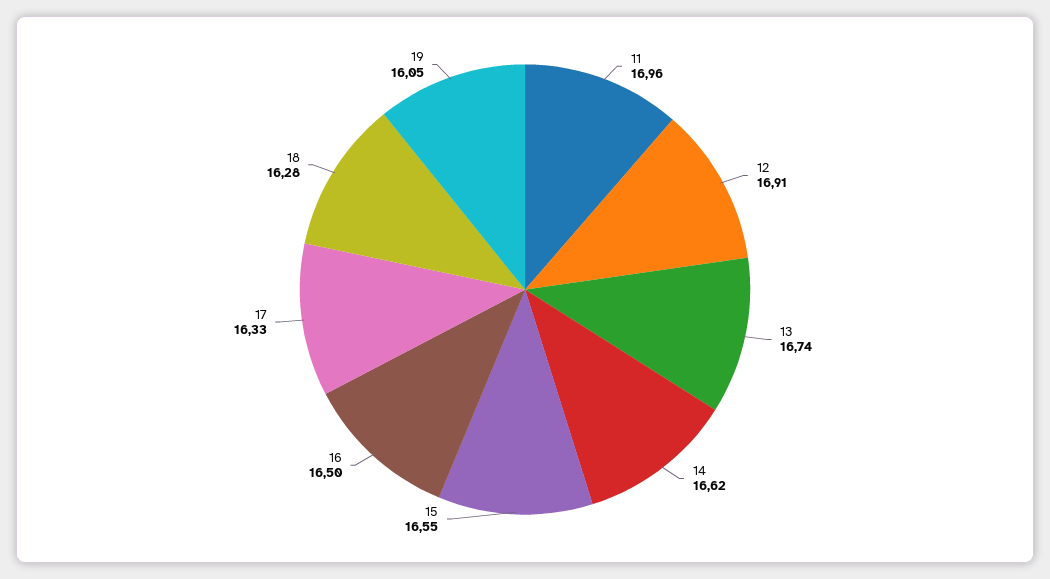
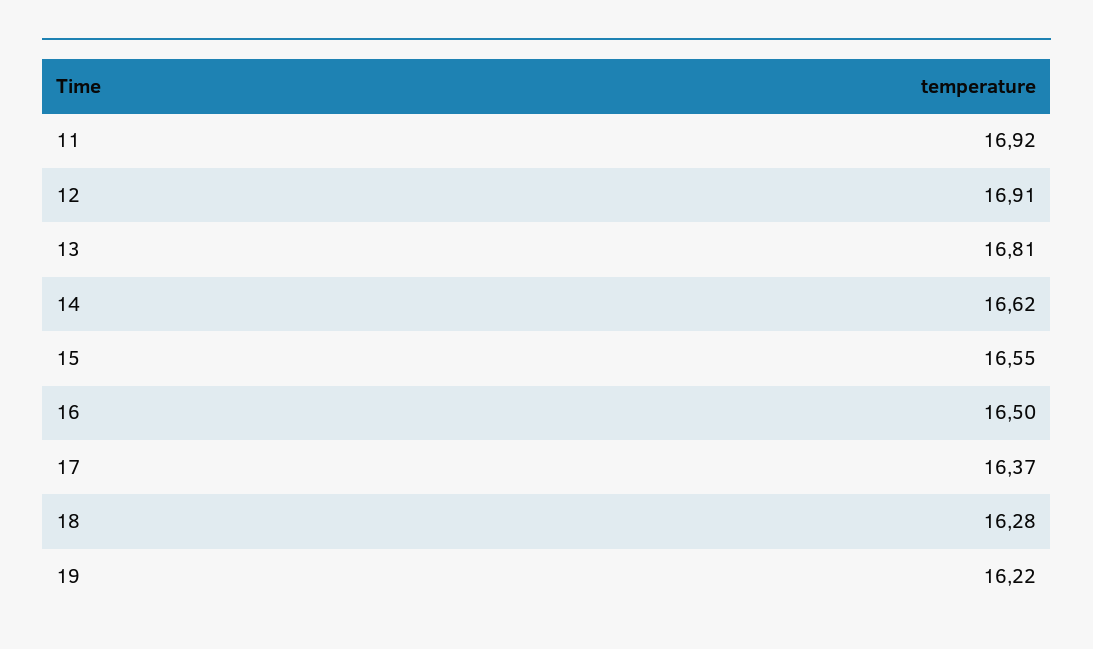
  {
-   "11": 16.96,
+   "11": 16.92,
    "12": 16.91,
-   "13": 16.74,
+   "13": 16.81,
    "14": 16.62,
    "15": 16.55,
    "16": 16.5,
-   "17": 16.33,
+   "17": 16.37,
    "18": 16.28,
-   "19": 16.05
+   "19": 16.22
  }

